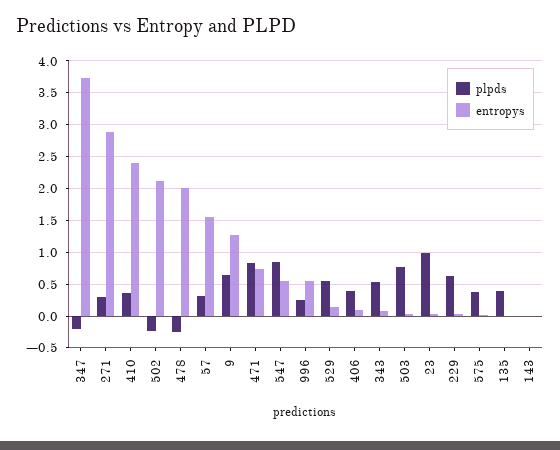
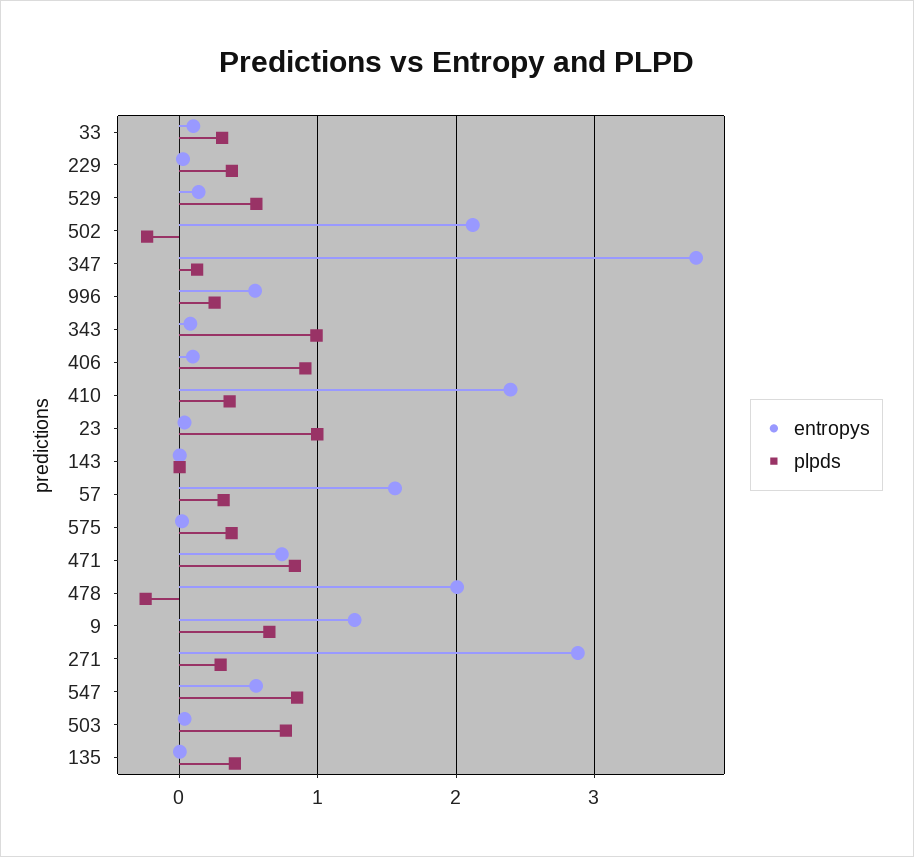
  {
    "plpds": {
-     "347": -0.2,
+     "347": 0.1,
      "271": 0.3,
      "410": 0.4,
      "502": -0.2,
      "478": -0.2,
      "57": 0.3,
      "9": 0.7,
      "471": 0.8,
      "547": 0.9,
      "996": 0.3,
      "529": 0.6,
-     "406": 0.4,
+     "406": 0.9,
-     "343": 0.5,
+     "343": 1,
      "503": 0.8,
      "23": 1,
-     "229": 0.6,
+     "229": 0.4,
      "575": 0.4,
      "135": 0.4,
-     "143": 0
+     "143": 0,
+     "33": 0.3
    },
    "entropys": {
      "347": 3.7,
      "271": 2.9,
      "410": 2.4,
      "502": 2.1,
      "478": 2,
      "57": 1.6,
      "9": 1.3,
      "471": 0.7,
      "547": 0.6,
      "996": 0.5,
      "529": 0.1,
      "406": 0.1,
      "343": 0.1,
      "503": 0,
      "23": 0,
      "229": 0,
      "575": 0,
      "135": 0,
-     "143": 0
+     "143": 0,
+     "33": 0.1
    }
  }

